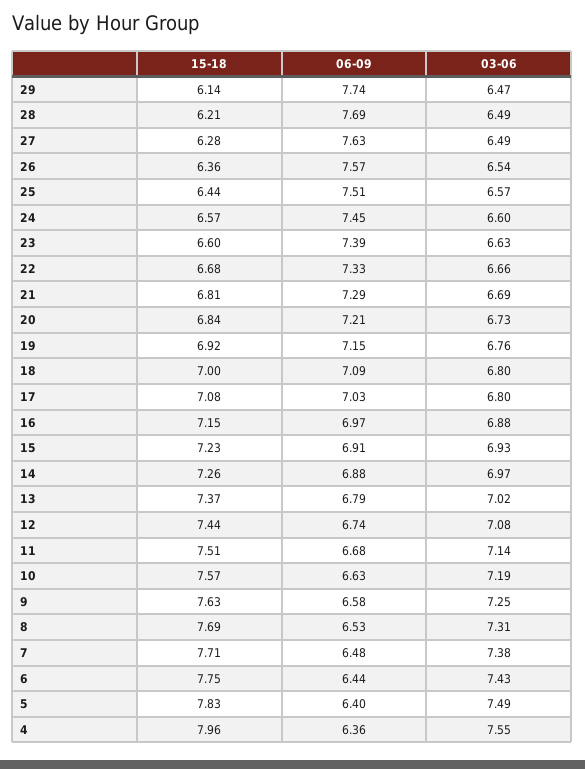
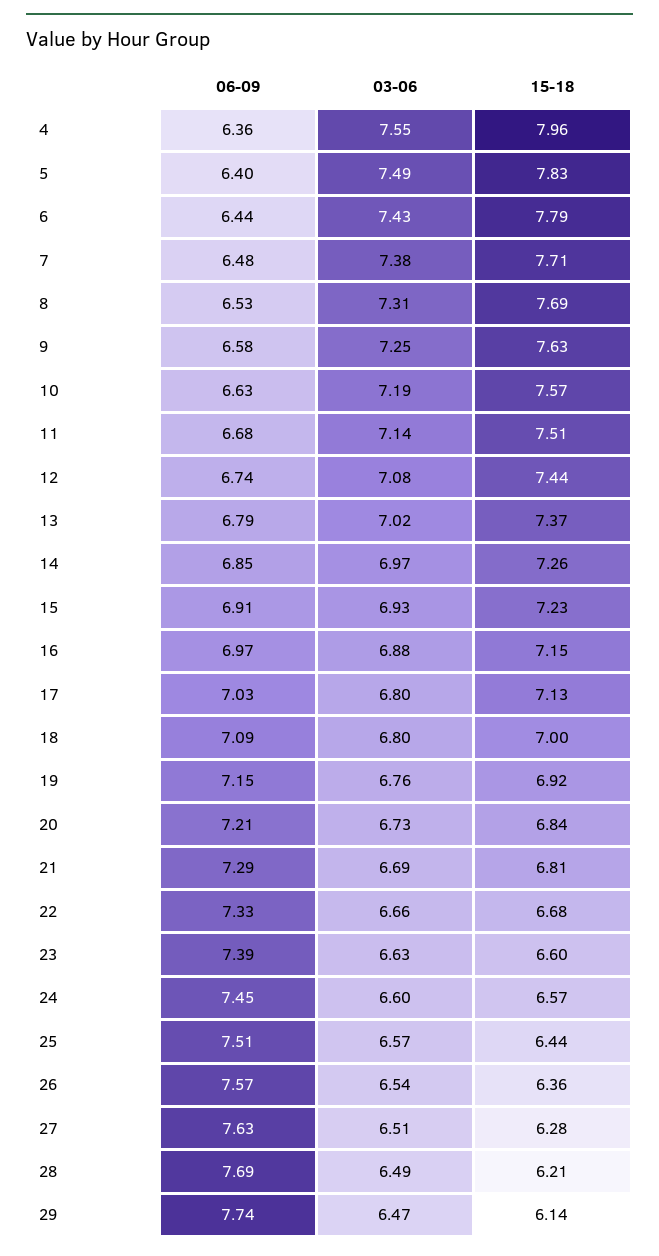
  {
    "15-18": {
      "29": 6.14,
      "28": 6.21,
      "27": 6.28,
      "26": 6.36,
      "25": 6.44,
      "24": 6.57,
      "23": 6.6,
      "22": 6.68,
      "21": 6.81,
      "20": 6.84,
      "19": 6.92,
      "18": 7,
-     "17": 7.08,
+     "17": 7.13,
      "16": 7.15,
      "15": 7.23,
      "14": 7.26,
      "13": 7.37,
      "12": 7.44,
      "11": 7.51,
      "10": 7.57,
      "9": 7.63,
      "8": 7.69,
      "7": 7.71,
-     "6": 7.75,
+     "6": 7.79,
      "5": 7.83,
      "4": 7.96
    },
    "06-09": {
      "29": 7.74,
      "28": 7.69,
      "27": 7.63,
      "26": 7.57,
      "25": 7.51,
      "24": 7.45,
      "23": 7.39,
      "22": 7.33,
      "21": 7.29,
      "20": 7.21,
      "19": 7.15,
      "18": 7.09,
      "17": 7.03,
      "16": 6.97,
      "15": 6.91,
-     "14": 6.88,
+     "14": 6.85,
      "13": 6.79,
      "12": 6.74,
      "11": 6.68,
      "10": 6.63,
      "9": 6.58,
      "8": 6.53,
      "7": 6.48,
      "6": 6.44,
      "5": 6.4,
      "4": 6.36
    },
    "03-06": {
      "29": 6.47,
      "28": 6.49,
-     "27": 6.49,
+     "27": 6.51,
      "26": 6.54,
      "25": 6.57,
      "24": 6.6,
      "23": 6.63,
      "22": 6.66,
      "21": 6.69,
      "20": 6.73,
      "19": 6.76,
      "18": 6.8,
      "17": 6.8,
      "16": 6.88,
      "15": 6.93,
      "14": 6.97,
      "13": 7.02,
      "12": 7.08,
      "11": 7.14,
      "10": 7.19,
      "9": 7.25,
      "8": 7.31,
      "7": 7.38,
      "6": 7.43,
      "5": 7.49,
      "4": 7.55
    }
  }

